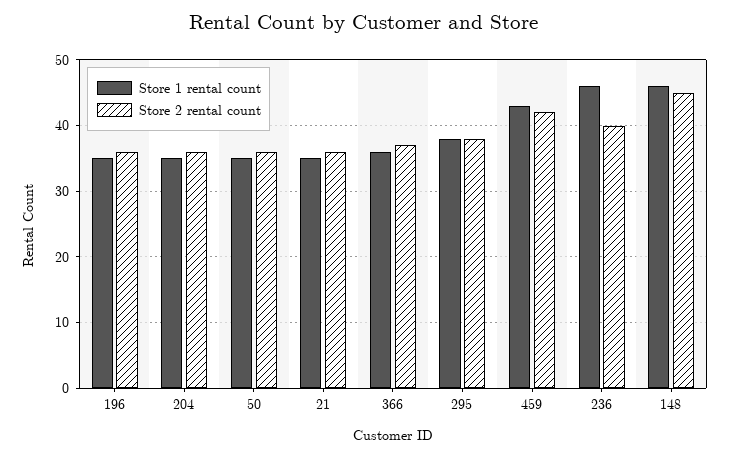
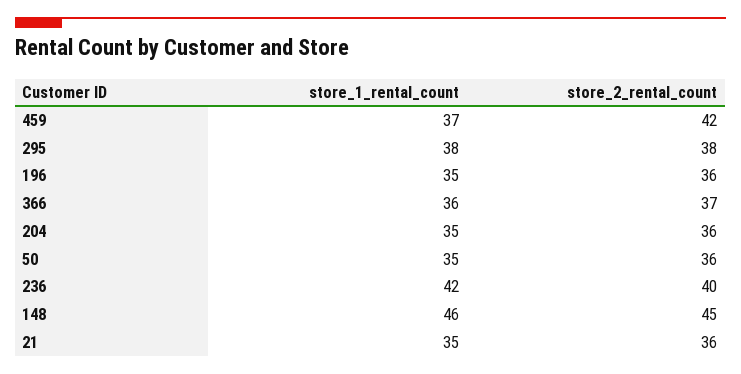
  {
    "Store 1 rental count": {
      "196": 35,
      "204": 35,
      "50": 35,
      "21": 35,
      "366": 36,
      "295": 38,
-     "459": 43,
+     "459": 37,
-     "236": 46,
+     "236": 42,
      "148": 46
    },
    "Store 2 rental count": {
      "196": 36,
      "204": 36,
      "50": 36,
      "21": 36,
      "366": 37,
      "295": 38,
      "459": 42,
      "236": 40,
      "148": 45
    }
  }

